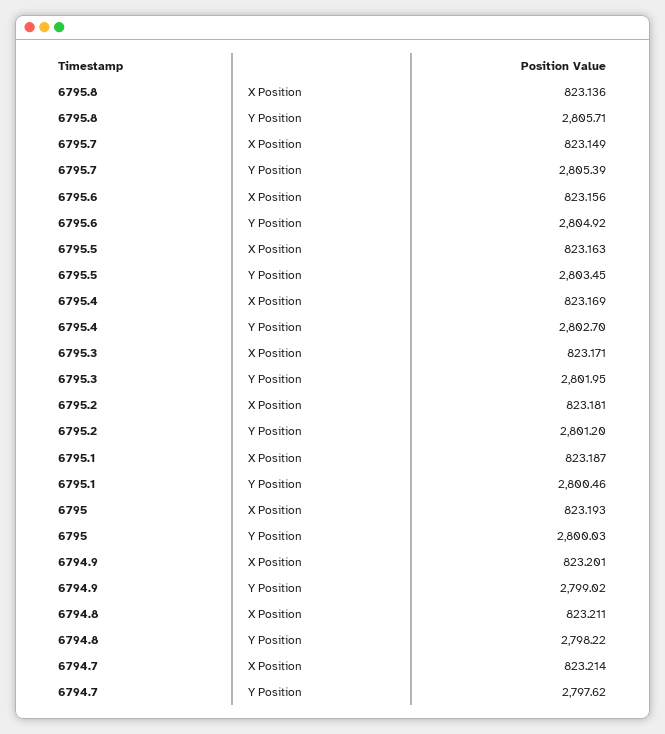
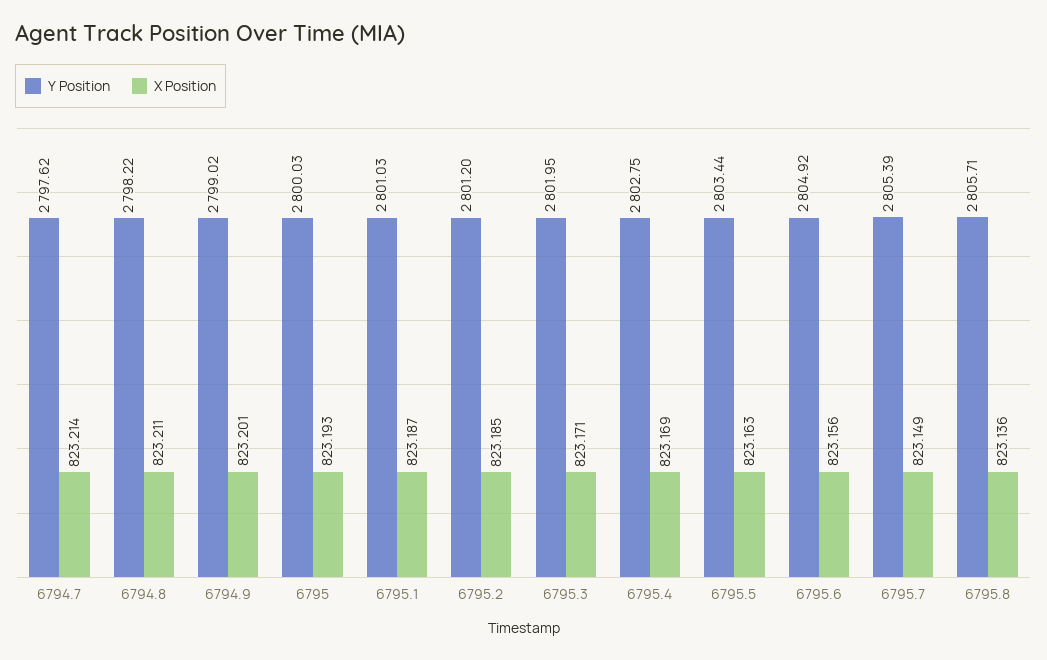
  {
    "X Position": {
      "6795.8": 823.136,
      "6795.7": 823.149,
      "6795.6": 823.156,
      "6795.5": 823.163,
      "6795.4": 823.169,
      "6795.3": 823.171,
-     "6795.2": 823.181,
+     "6795.2": 823.185,
      "6795.1": 823.187,
      "6795": 823.193,
      "6794.9": 823.201,
      "6794.8": 823.211,
      "6794.7": 823.214
    },
    "Y Position": {
      "6795.8": 2805.71,
      "6795.7": 2805.39,
      "6795.6": 2804.92,
-     "6795.5": 2803.45,
+     "6795.5": 2803.44,
-     "6795.4": 2802.7,
+     "6795.4": 2802.75,
      "6795.3": 2801.95,
      "6795.2": 2801.2,
-     "6795.1": 2800.46,
+     "6795.1": 2801.03,
      "6795": 2800.03,
      "6794.9": 2799.02,
      "6794.8": 2798.22,
      "6794.7": 2797.62
    }
  }

